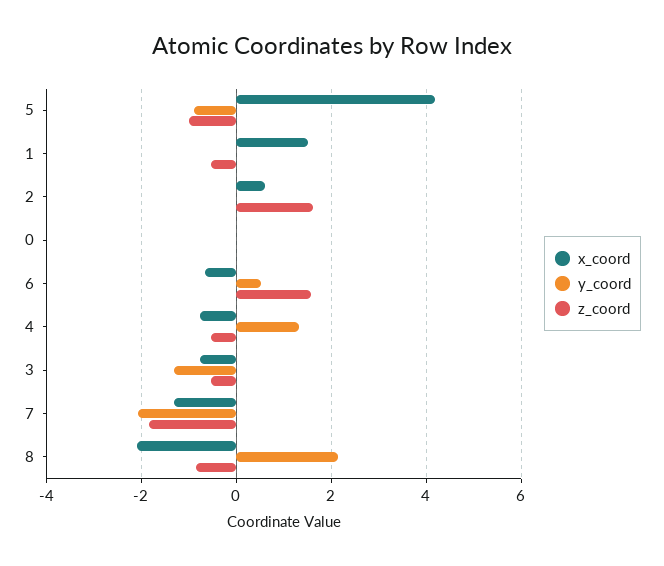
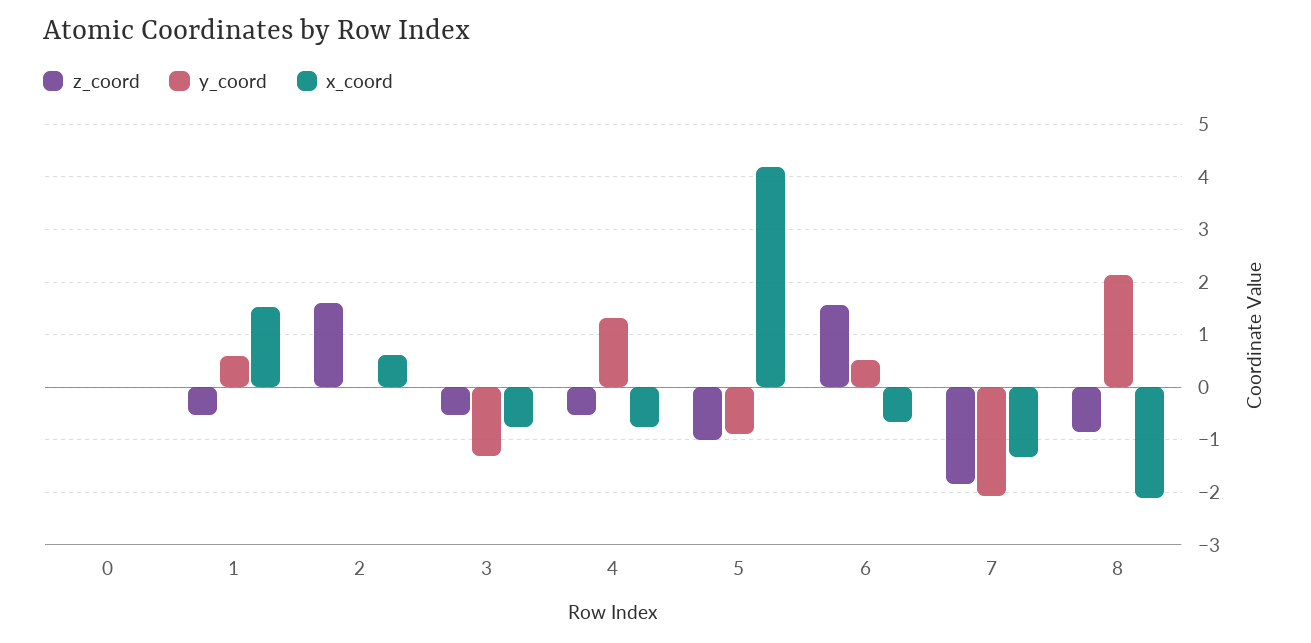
  {
    "x_coord": {
      "5": 4.2,
      "1": 1.6,
      "2": 0.6,
      "0": 0,
      "6": -0.6,
      "4": -0.8,
      "3": -0.8,
      "7": -1.4,
      "8": -2.2
    },
    "y_coord": {
      "5": -0.8,
-     "1": 0,
+     "1": 0.6,
      "2": 0,
      "0": 0,
      "6": 0.6,
      "4": 1.4,
      "3": -1.4,
      "7": -2,
      "8": 2.2
    },
    "z_coord": {
      "5": -1,
      "1": -0.6,
      "2": 1.6,
      "0": 0,
      "6": 1.6,
      "4": -0.6,
      "3": -0.6,
      "7": -1.8,
      "8": -0.8
    }
  }

